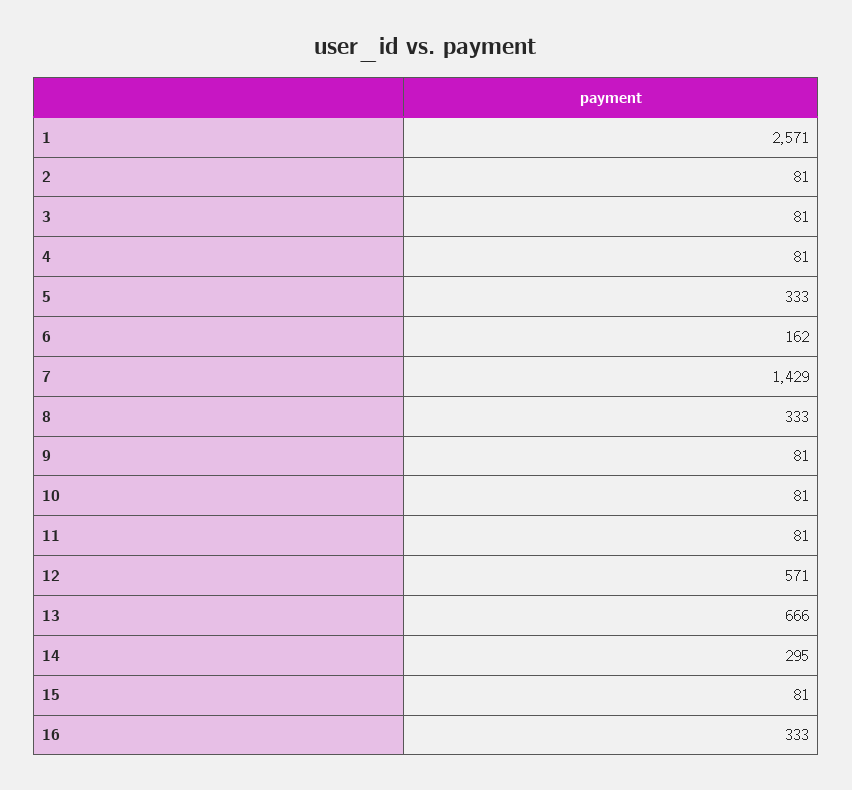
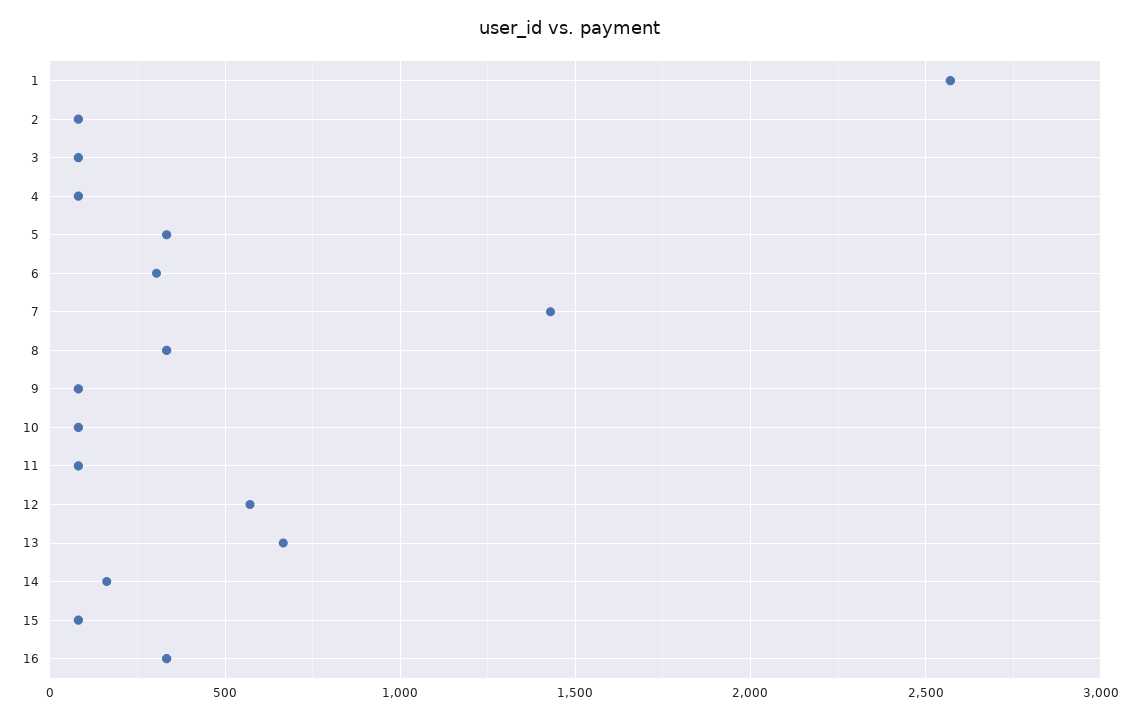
  {
    "1": 2571,
    "2": 81,
    "3": 81,
    "4": 81,
    "5": 333,
-   "6": 162,
+   "6": 300,
    "7": 1429,
    "8": 333,
    "9": 81,
    "10": 81,
    "11": 81,
    "12": 571,
    "13": 666,
-   "14": 295,
+   "14": 150,
    "15": 81,
    "16": 333
  }

